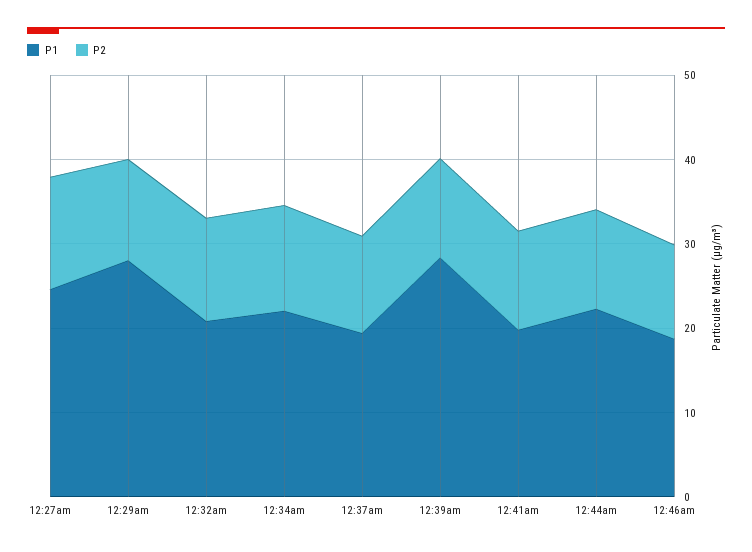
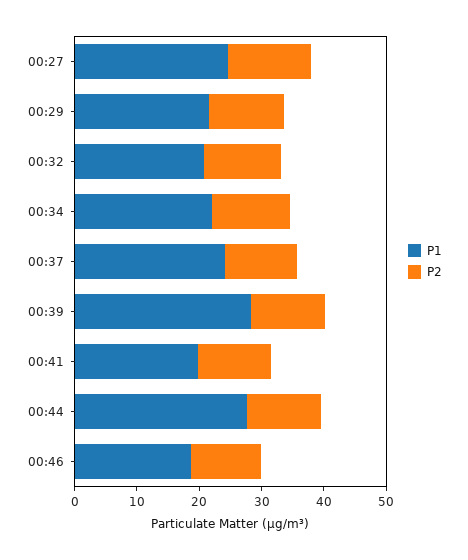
  {
    "P1": {
      "12:27am": 24,
-     "12:29am": 28,
+     "12:29am": 22,
      "12:32am": 20,
      "12:34am": 22,
-     "12:37am": 20,
+     "12:37am": 24,
      "12:39am": 28,
      "12:41am": 20,
-     "12:44am": 22,
+     "12:44am": 28,
      "12:46am": 18
    },
    "P2": {
      "12:27am": 14,
      "12:29am": 12,
      "12:32am": 12,
      "12:34am": 12,
      "12:37am": 12,
      "12:39am": 12,
      "12:41am": 12,
      "12:44am": 12,
      "12:46am": 12
    }
  }

